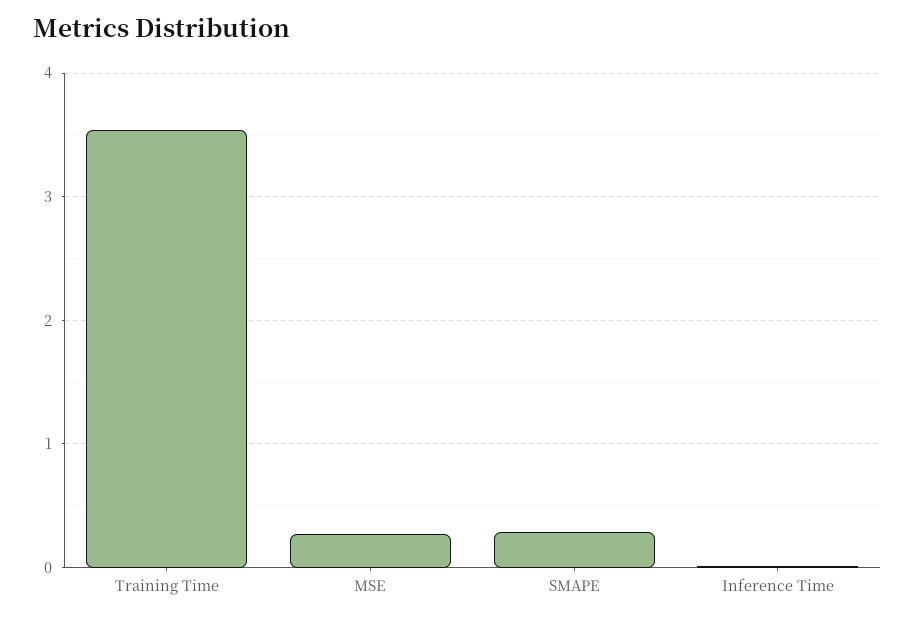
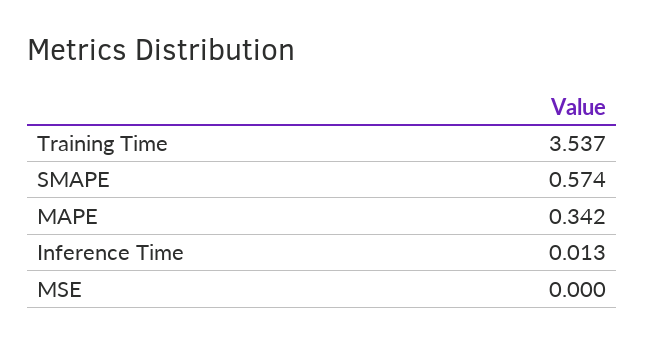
  {
    "Training Time": 3.537,
-   "MSE": 0.3,
+   "MSE": 0,
-   "SMAPE": 0.3,
+   "SMAPE": 0.574,
-   "Inference Time": 0.013
+   "Inference Time": 0.013,
+   "MAPE": 0.342
  }

